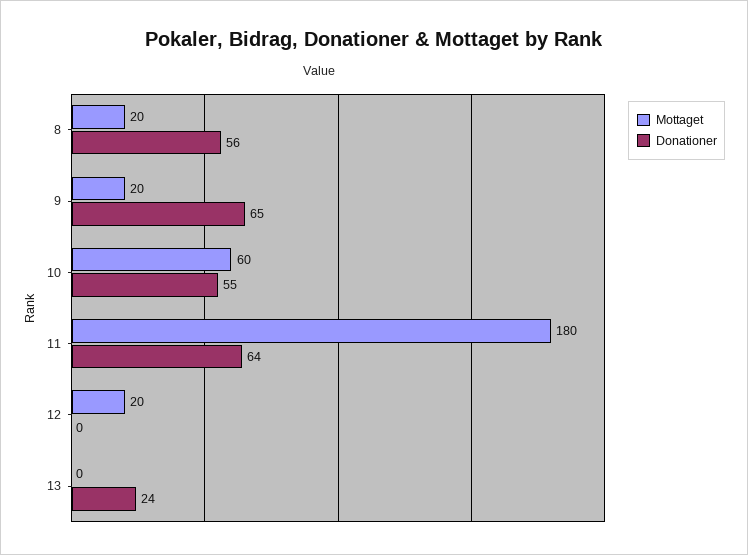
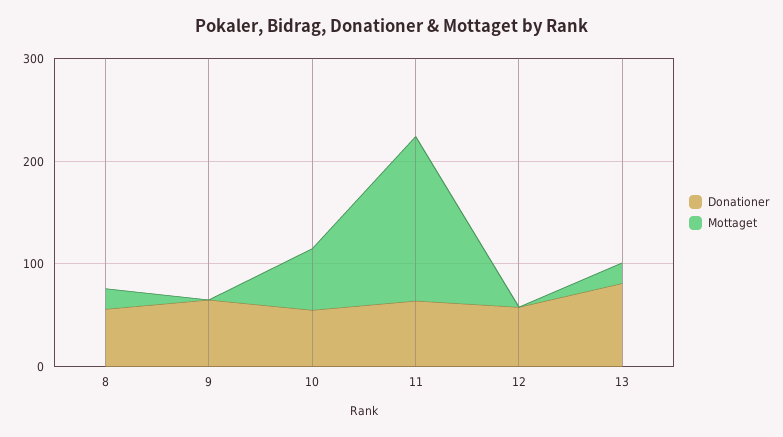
  {
    "Mottaget": {
      "8": 20,
-     "9": 20,
+     "9": 0,
      "10": 60,
-     "11": 180,
+     "11": 160,
-     "12": 20,
+     "12": 0,
-     "13": 0
+     "13": 20
    },
    "Donationer": {
      "8": 56,
      "9": 65,
      "10": 55,
      "11": 64,
-     "12": 0,
+     "12": 60,
-     "13": 24
+     "13": 80
    }
  }

